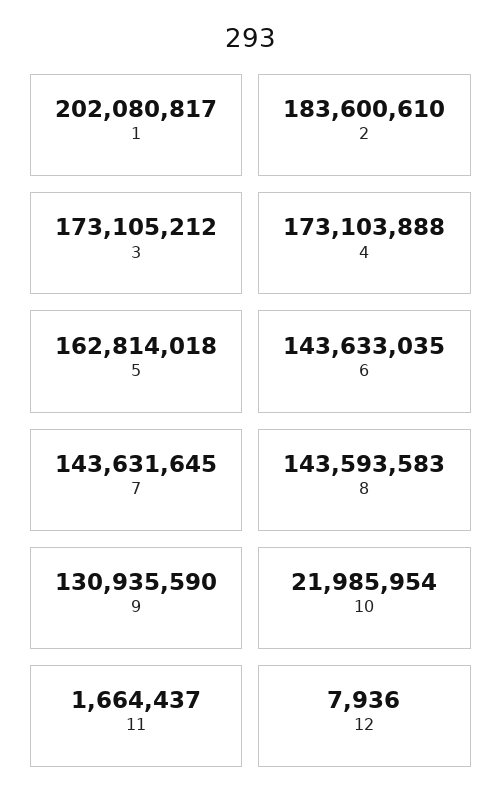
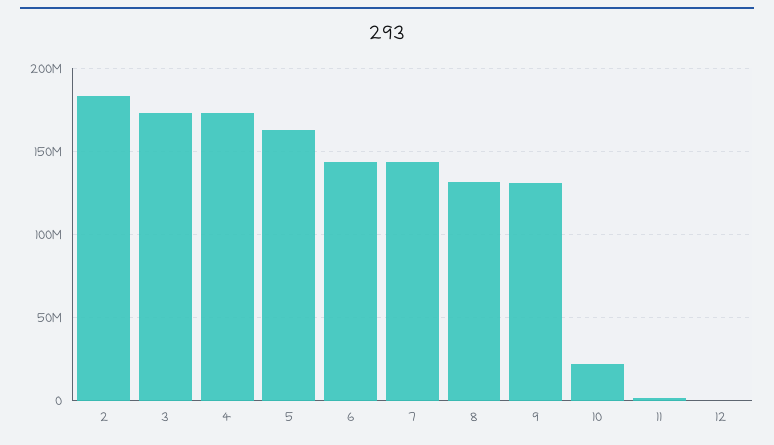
  {
-   "1": 202080817,
    "2": 183600610,
    "3": 173105212,
    "4": 173103888,
    "5": 162814018,
    "6": 143633035,
    "7": 143631645,
-   "8": 143593583,
+   "8": 130000000,
    "9": 130935590,
    "10": 21985954,
    "11": 1664437,
    "12": 7936
  }

